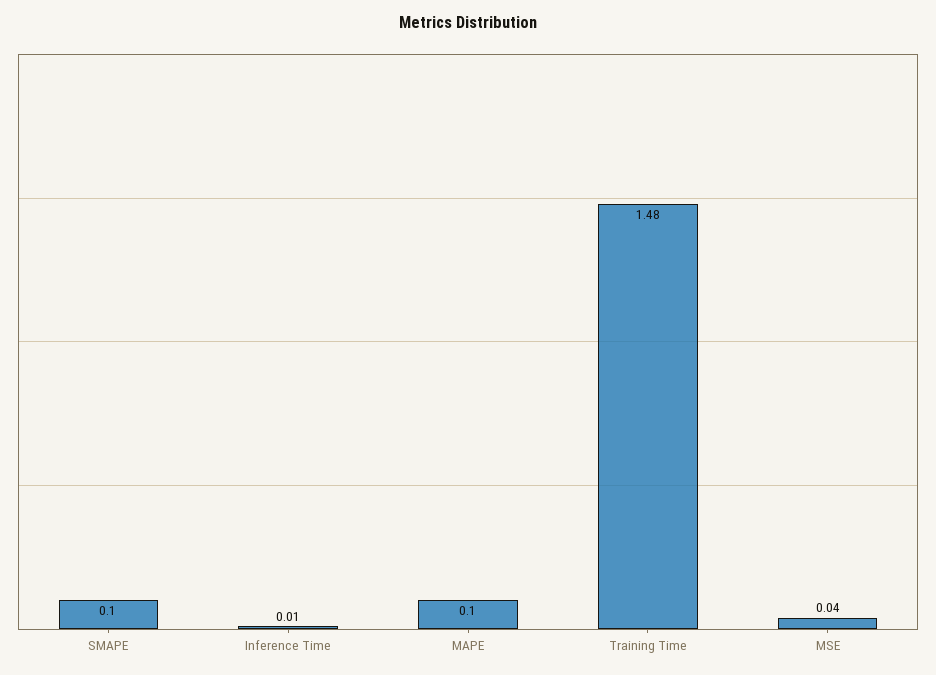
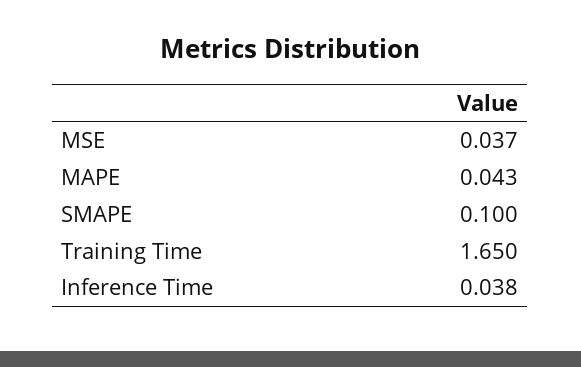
  {
    "SMAPE": 0.1,
-   "Inference Time": 0.01,
+   "Inference Time": 0.038,
-   "MAPE": 0.1,
+   "MAPE": 0.043,
-   "Training Time": 1.48,
+   "Training Time": 1.65,
    "MSE": 0.037
  }

